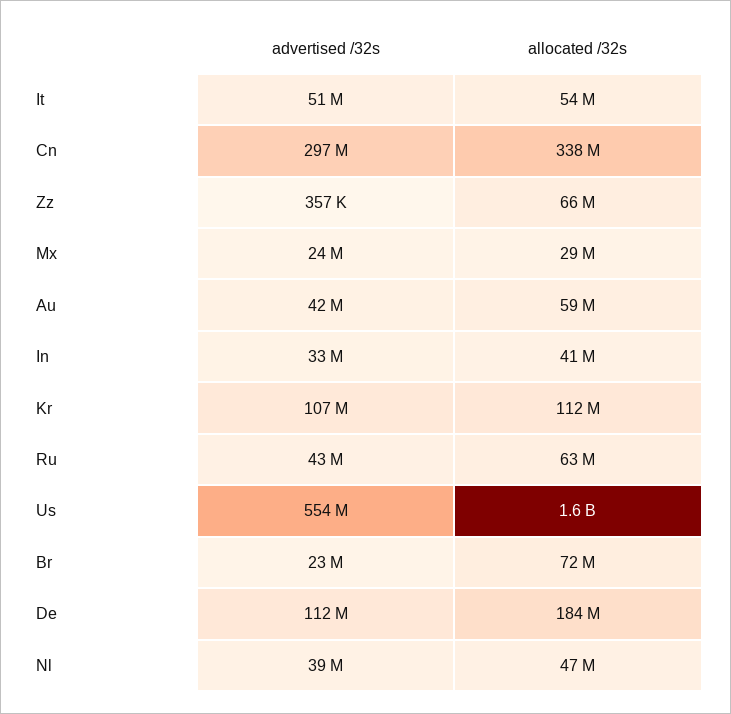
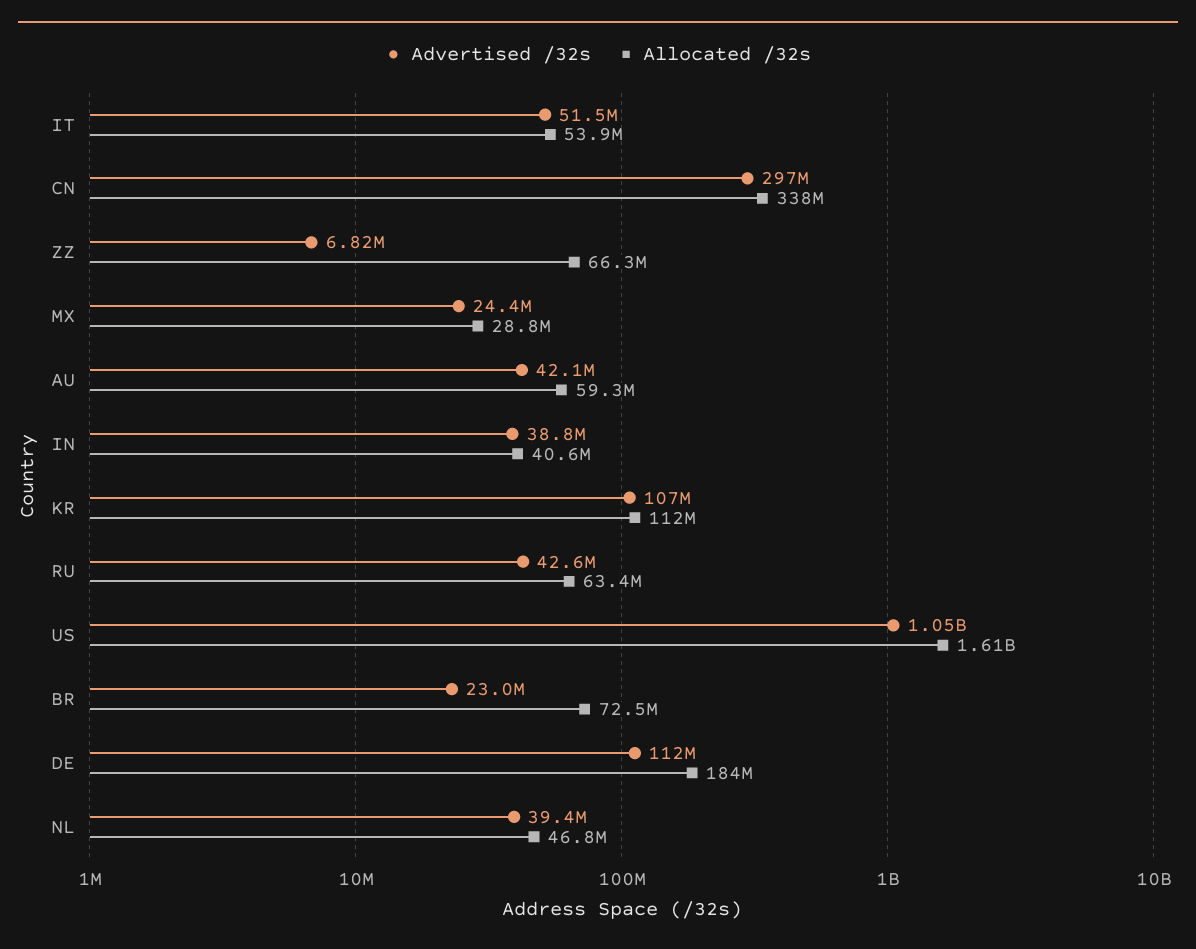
  {
    "advertised /32s": {
      "It": 51500000,
      "Cn": 297000000,
-     "Zz": 357000,
+     "Zz": 6820000,
      "Mx": 24400000,
      "Au": 42100000,
-     "In": 33000000,
+     "In": 38800000,
      "Kr": 107000000,
      "Ru": 42600000,
-     "Us": 554000000,
+     "Us": 1050000000,
      "Br": 23000000,
      "De": 112000000,
      "Nl": 39400000
    },
    "allocated /32s": {
      "It": 53900000,
      "Cn": 338000000,
      "Zz": 66300000,
      "Mx": 28800000,
      "Au": 59300000,
      "In": 40600000,
      "Kr": 112000000,
      "Ru": 63400000,
      "Us": 1610000000,
      "Br": 72500000,
      "De": 184000000,
      "Nl": 46800000
    }
  }

